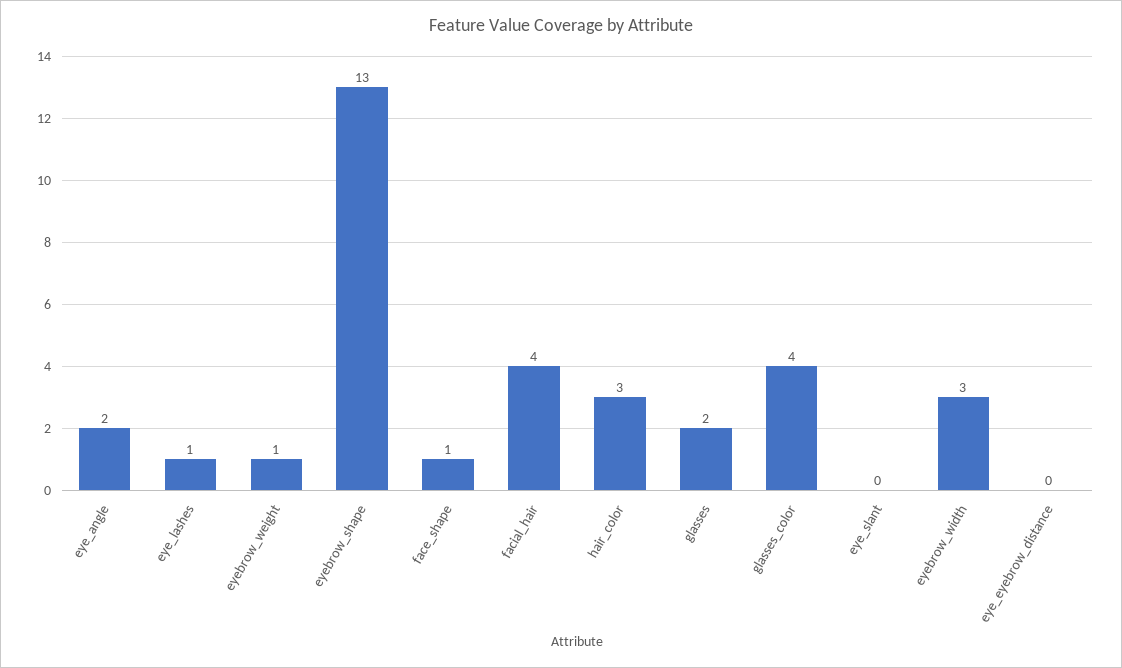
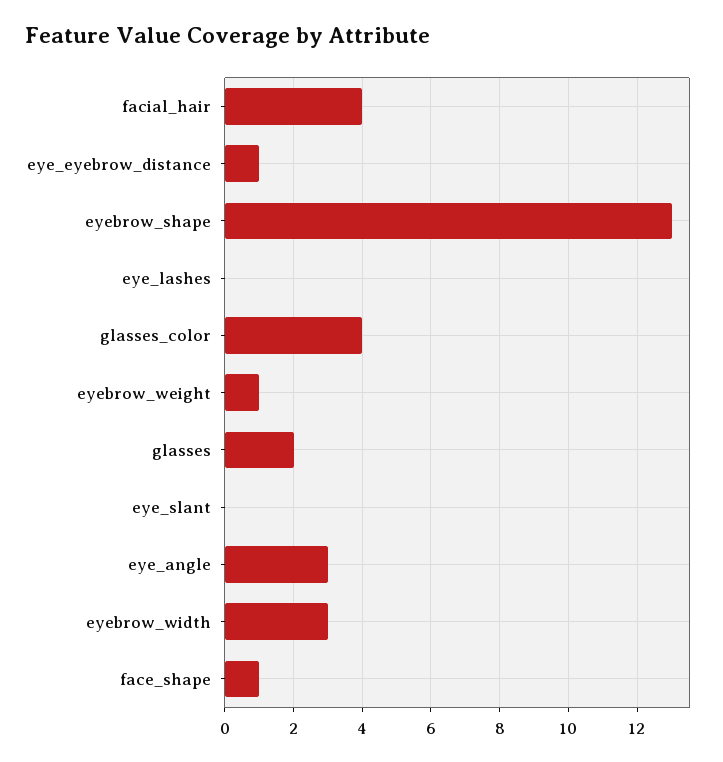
  {
-   "eye_angle": 2,
+   "eye_angle": 3,
-   "eye_lashes": 1,
+   "eye_lashes": 0,
    "eyebrow_weight": 1,
    "eyebrow_shape": 13,
    "face_shape": 1,
    "facial_hair": 4,
-   "hair_color": 3,
    "glasses": 2,
    "glasses_color": 4,
    "eye_slant": 0,
    "eyebrow_width": 3,
-   "eye_eyebrow_distance": 0
+   "eye_eyebrow_distance": 1
  }

